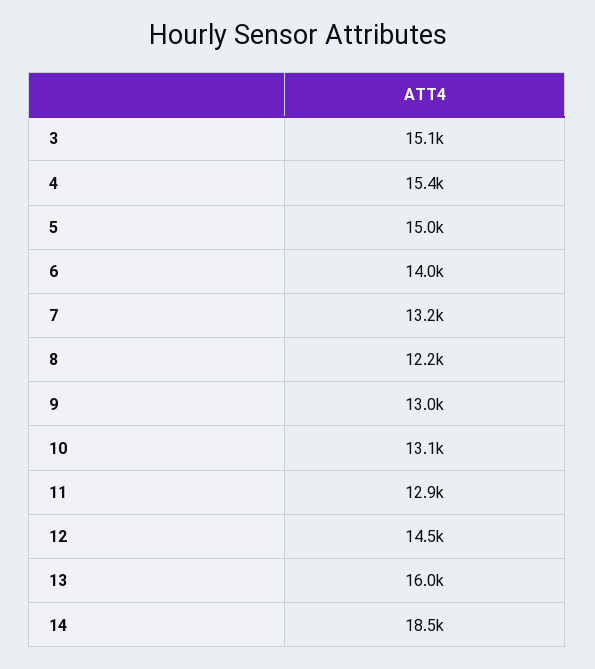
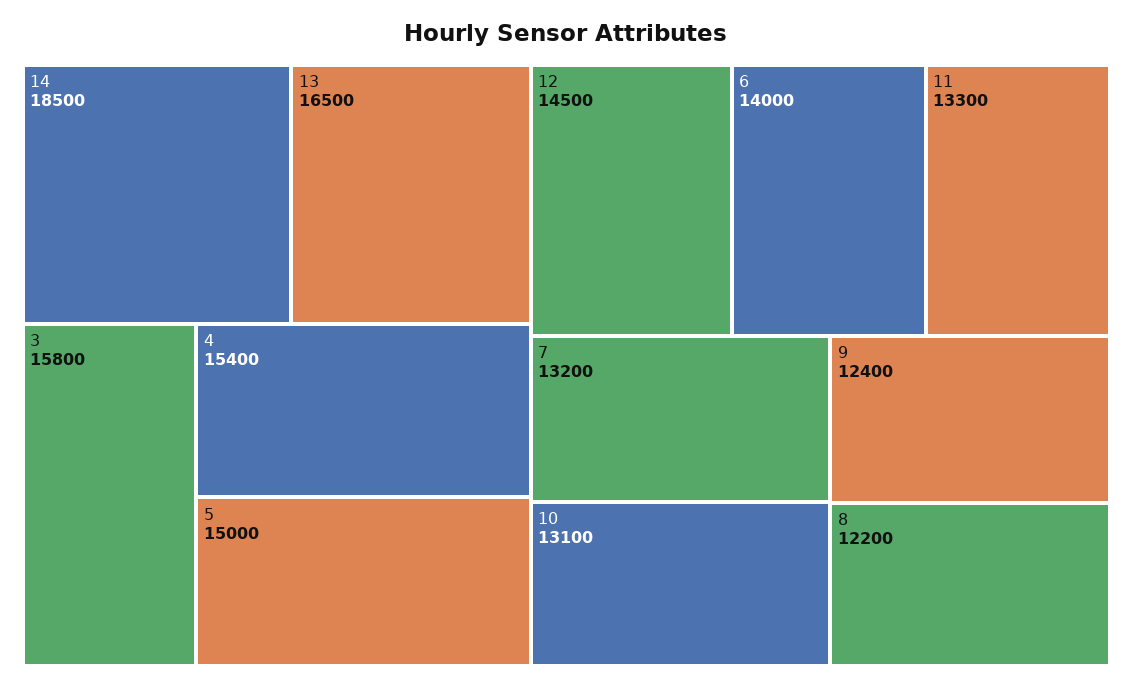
  {
-   "3": 15100,
+   "3": 15800,
    "4": 15400,
    "5": 15000,
    "6": 14000,
    "7": 13200,
    "8": 12200,
-   "9": 13000,
+   "9": 12400,
    "10": 13100,
-   "11": 12900,
+   "11": 13300,
    "12": 14500,
-   "13": 16000,
+   "13": 16500,
    "14": 18500
  }

